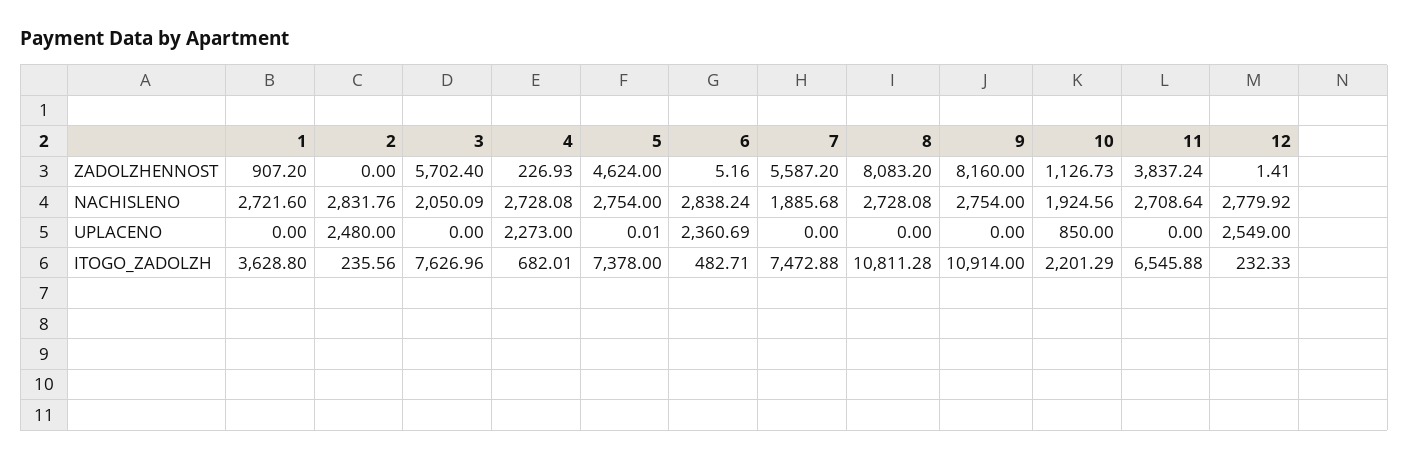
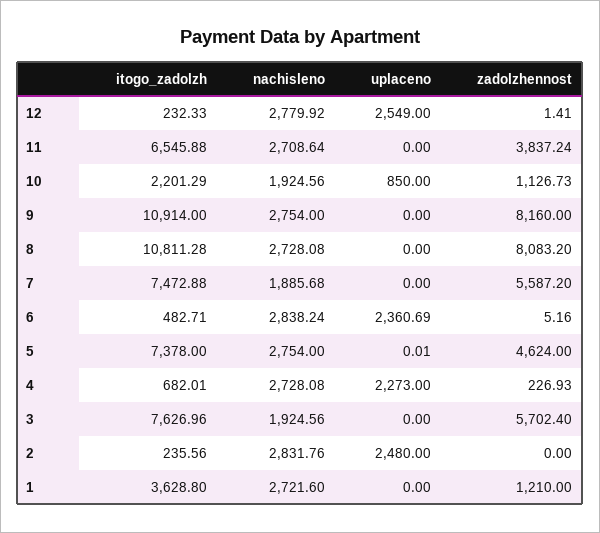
  {
    "1": {
-     "ZADOLZHENNOST": 907.2,
+     "ZADOLZHENNOST": 1210,
      "NACHISLENO": 2721.6,
      "UPLACENO": 0,
      "ITOGO_ZADOLZH": 3628.8
    },
    "2": {
      "ZADOLZHENNOST": 0,
      "NACHISLENO": 2831.76,
      "UPLACENO": 2480,
      "ITOGO_ZADOLZH": 235.56
    },
    "3": {
      "ZADOLZHENNOST": 5702.4,
-     "NACHISLENO": 2050.09,
+     "NACHISLENO": 1924.56,
      "UPLACENO": 0,
      "ITOGO_ZADOLZH": 7626.96
    },
    "4": {
      "ZADOLZHENNOST": 226.93,
      "NACHISLENO": 2728.08,
      "UPLACENO": 2273,
      "ITOGO_ZADOLZH": 682.01
    },
    "5": {
      "ZADOLZHENNOST": 4624,
      "NACHISLENO": 2754,
      "UPLACENO": 0.01,
      "ITOGO_ZADOLZH": 7378
    },
    "6": {
      "ZADOLZHENNOST": 5.16,
      "NACHISLENO": 2838.24,
      "UPLACENO": 2360.69,
      "ITOGO_ZADOLZH": 482.71
    },
    "7": {
      "ZADOLZHENNOST": 5587.2,
      "NACHISLENO": 1885.68,
      "UPLACENO": 0,
      "ITOGO_ZADOLZH": 7472.88
    },
    "8": {
      "ZADOLZHENNOST": 8083.2,
      "NACHISLENO": 2728.08,
      "UPLACENO": 0,
      "ITOGO_ZADOLZH": 10811.28
    },
    "9": {
      "ZADOLZHENNOST": 8160,
      "NACHISLENO": 2754,
      "UPLACENO": 0,
      "ITOGO_ZADOLZH": 10914
    },
    "10": {
      "ZADOLZHENNOST": 1126.73,
      "NACHISLENO": 1924.56,
      "UPLACENO": 850,
      "ITOGO_ZADOLZH": 2201.29
    },
    "11": {
      "ZADOLZHENNOST": 3837.24,
      "NACHISLENO": 2708.64,
      "UPLACENO": 0,
      "ITOGO_ZADOLZH": 6545.88
    },
    "12": {
      "ZADOLZHENNOST": 1.41,
      "NACHISLENO": 2779.92,
      "UPLACENO": 2549,
      "ITOGO_ZADOLZH": 232.33
    }
  }

